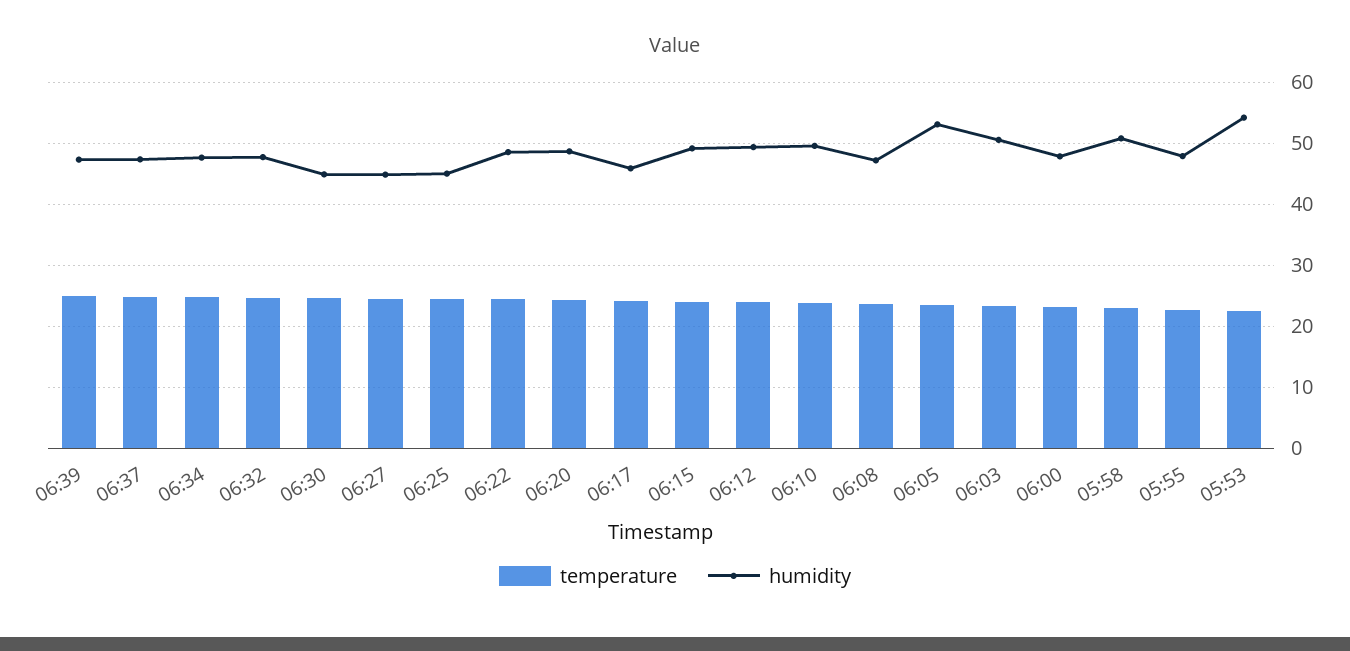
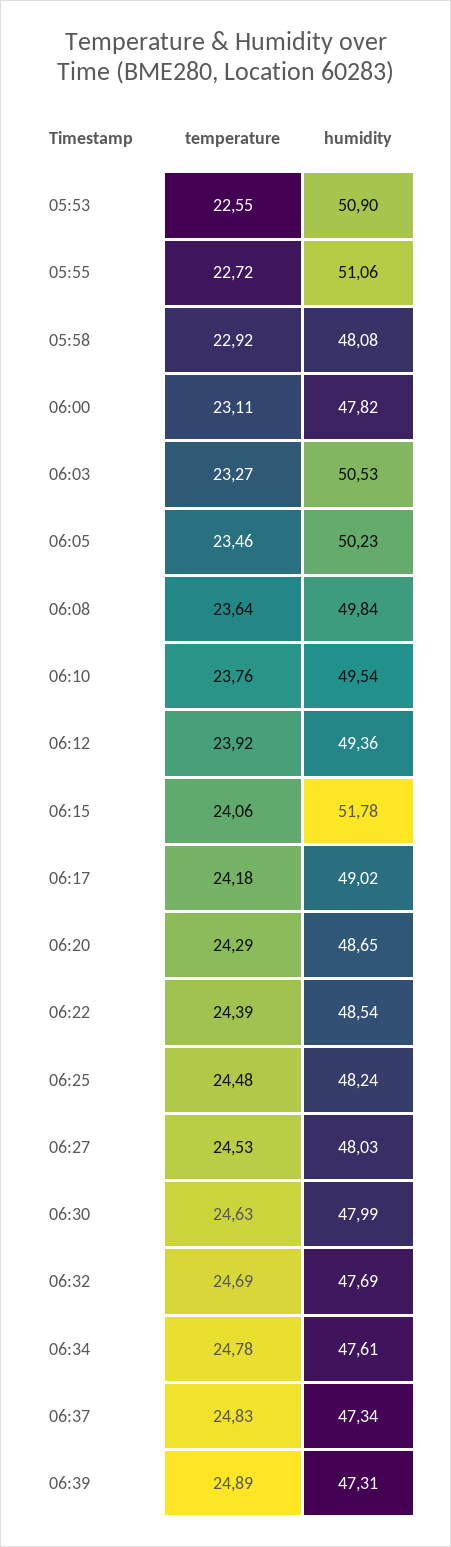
  {
    "temperature": {
      "06:39": 24.89,
      "06:37": 24.83,
      "06:34": 24.78,
      "06:32": 24.69,
      "06:30": 24.63,
      "06:27": 24.53,
      "06:25": 24.48,
      "06:22": 24.39,
      "06:20": 24.29,
      "06:17": 24.18,
      "06:15": 24.06,
      "06:12": 23.92,
      "06:10": 23.76,
      "06:08": 23.64,
      "06:05": 23.46,
      "06:03": 23.27,
      "06:00": 23.11,
      "05:58": 22.92,
      "05:55": 22.72,
      "05:53": 22.55
    },
    "humidity": {
      "06:39": 47.31,
      "06:37": 47.34,
      "06:34": 47.61,
      "06:32": 47.69,
-     "06:30": 45,
+     "06:30": 47.99,
-     "06:27": 45,
+     "06:27": 48.03,
-     "06:25": 45,
+     "06:25": 48.24,
      "06:22": 48.54,
      "06:20": 48.65,
-     "06:17": 46,
+     "06:17": 49.02,
-     "06:15": 49,
+     "06:15": 51.78,
      "06:12": 49.36,
      "06:10": 49.54,
-     "06:08": 47,
+     "06:08": 49.84,
-     "06:05": 53,
+     "06:05": 50.23,
      "06:03": 50.53,
      "06:00": 47.82,
-     "05:58": 51,
+     "05:58": 48.08,
-     "05:55": 48,
+     "05:55": 51.06,
-     "05:53": 54
+     "05:53": 50.9
    }
  }

